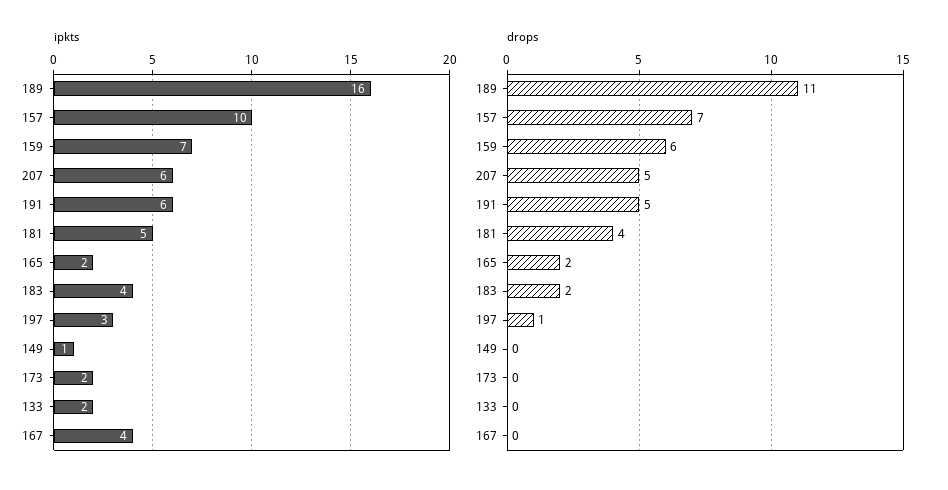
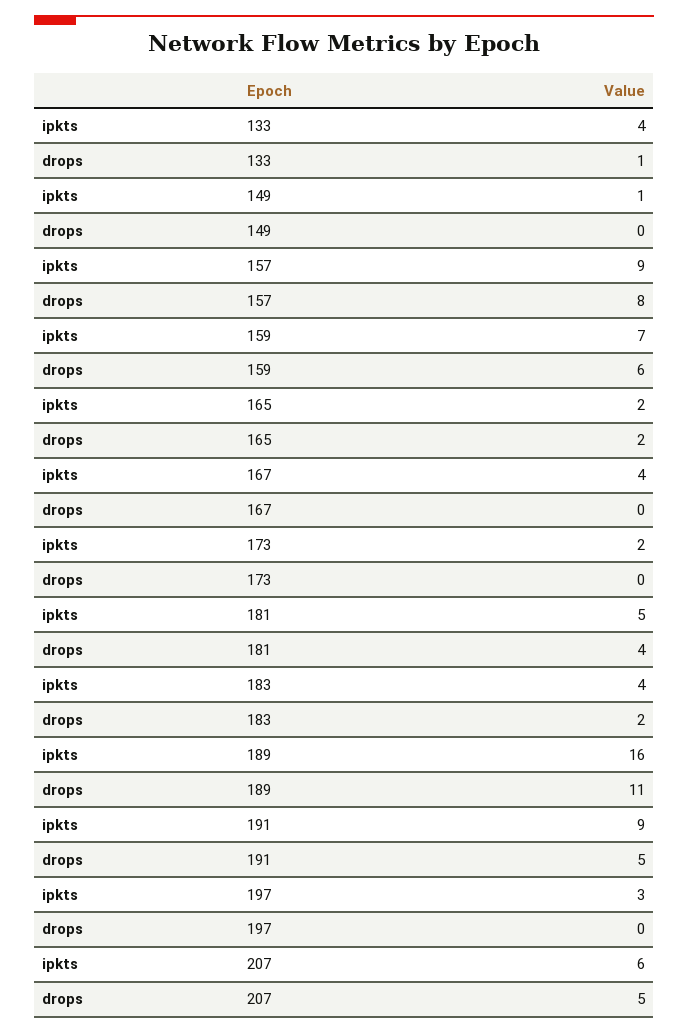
  {
    "ipkts": {
      "189": 16,
-     "157": 10,
+     "157": 9,
      "159": 7,
      "207": 6,
-     "191": 6,
+     "191": 9,
      "181": 5,
      "165": 2,
      "183": 4,
      "197": 3,
      "149": 1,
      "173": 2,
-     "133": 2,
+     "133": 4,
      "167": 4
    },
    "drops": {
      "189": 11,
-     "157": 7,
+     "157": 8,
      "159": 6,
      "207": 5,
      "191": 5,
      "181": 4,
      "165": 2,
      "183": 2,
-     "197": 1,
+     "197": 0,
      "149": 0,
      "173": 0,
-     "133": 0,
+     "133": 1,
      "167": 0
    }
  }

